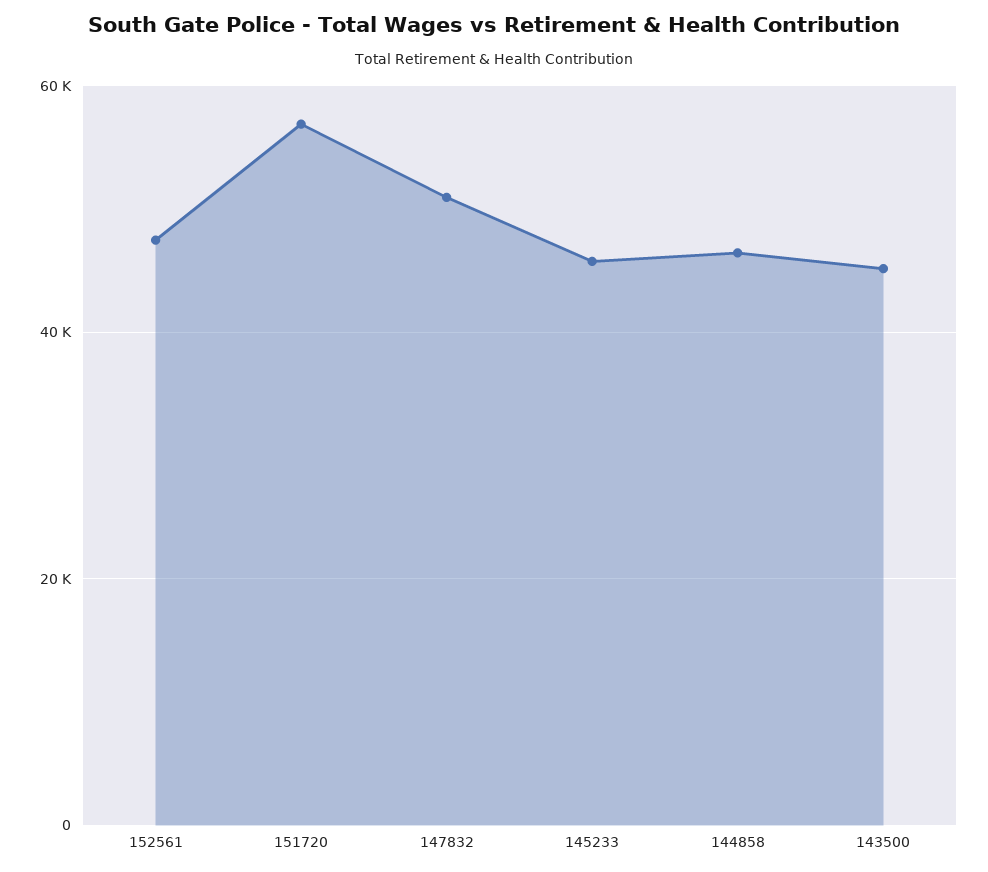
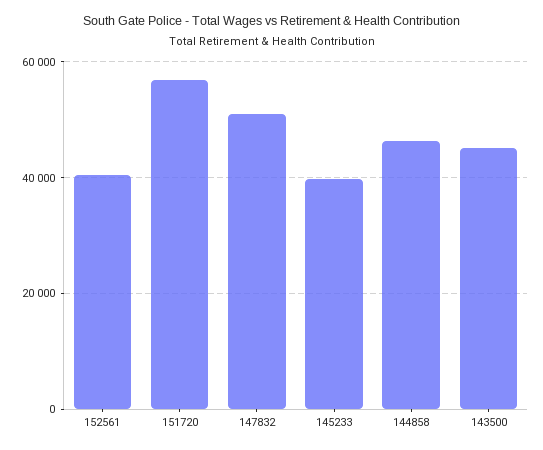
  {
-   "152561": 48000,
+   "152561": 40000,
    "151720": 56000,
    "147832": 50000,
-   "145233": 46000,
+   "145233": 40000,
    "144858": 46000,
    "143500": 46000
  }

